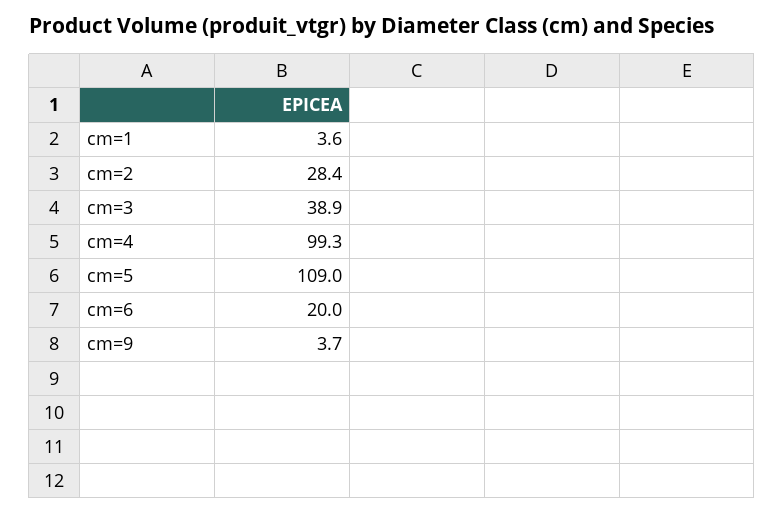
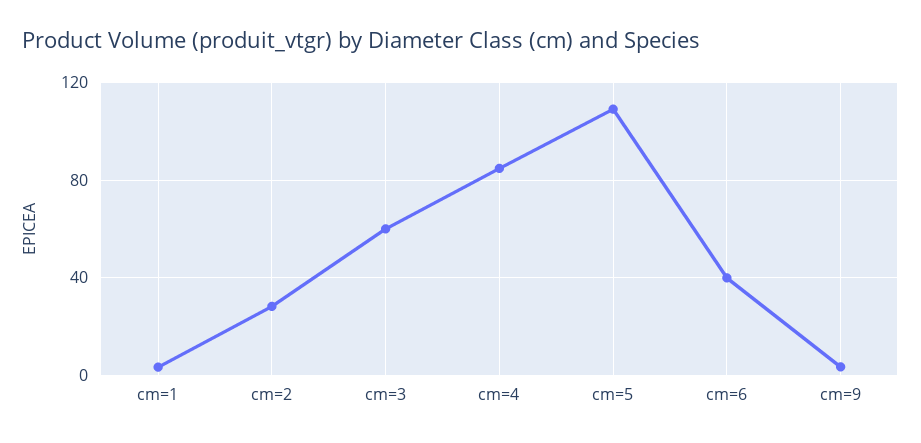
  {
    "cm=1": 3.6,
    "cm=2": 28.4,
-   "cm=3": 38.9,
+   "cm=3": 60,
-   "cm=4": 99.3,
+   "cm=4": 85,
    "cm=5": 109,
-   "cm=6": 20,
+   "cm=6": 40,
    "cm=9": 3.7
  }

